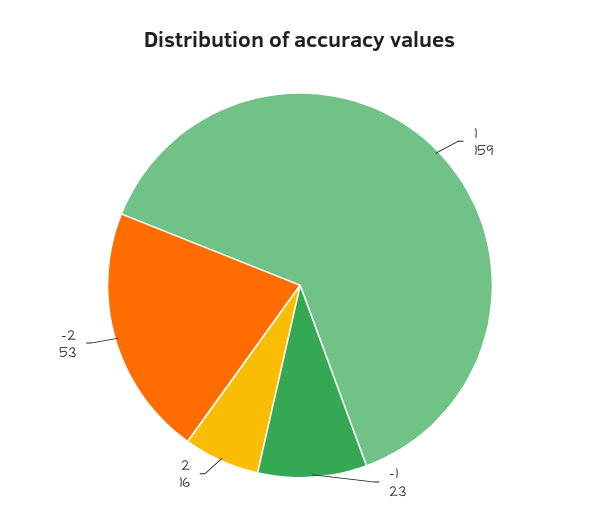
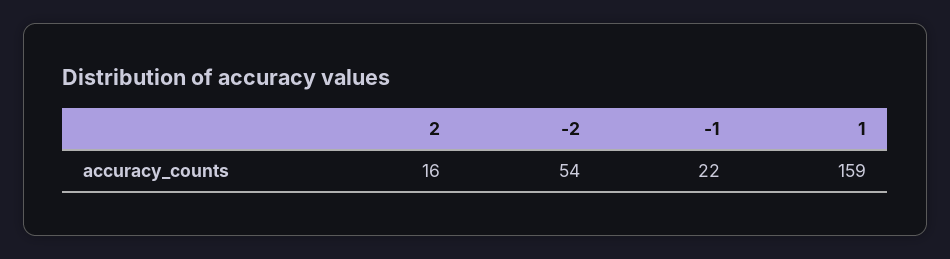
  {
    "1": 159,
-   "-1": 23,
+   "-1": 22,
    "2": 16,
-   "-2": 53
+   "-2": 54
  }

